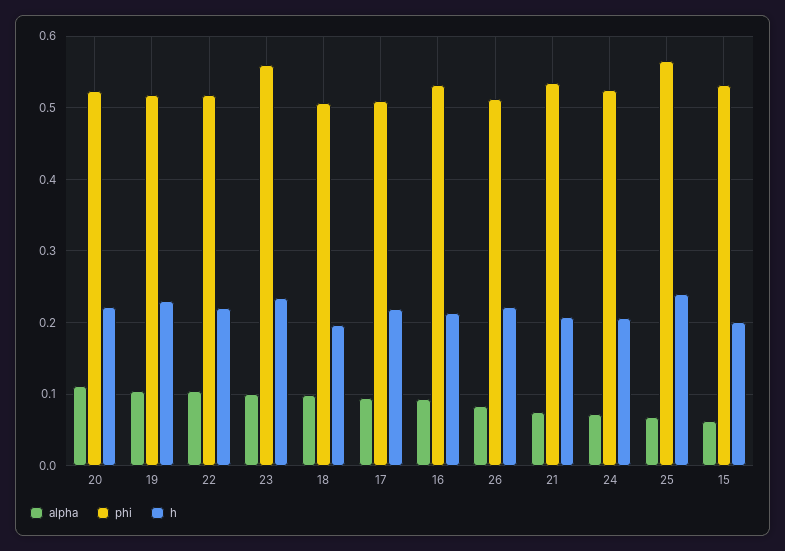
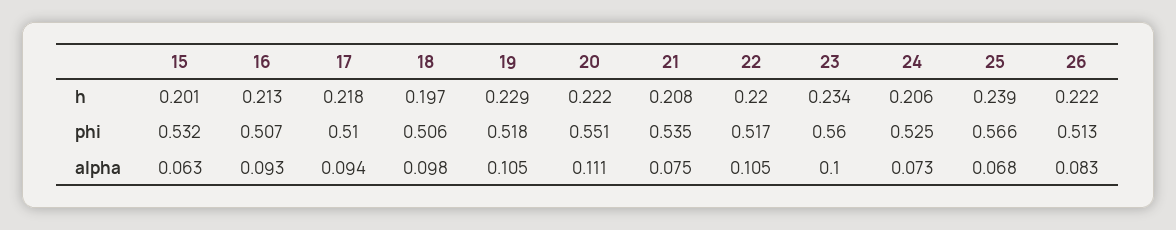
  {
    "alpha": {
      "20": 0.111,
      "19": 0.105,
      "22": 0.105,
      "23": 0.1,
      "18": 0.098,
      "17": 0.094,
      "16": 0.093,
      "26": 0.083,
      "21": 0.075,
      "24": 0.073,
      "25": 0.068,
      "15": 0.063
    },
    "phi": {
-     "20": 0.52,
+     "20": 0.551,
      "19": 0.518,
      "22": 0.517,
      "23": 0.56,
      "18": 0.506,
      "17": 0.51,
-     "16": 0.53,
+     "16": 0.507,
      "26": 0.513,
      "21": 0.535,
      "24": 0.525,
      "25": 0.566,
      "15": 0.532
    },
    "h": {
      "20": 0.222,
      "19": 0.229,
      "22": 0.22,
      "23": 0.234,
      "18": 0.197,
      "17": 0.218,
      "16": 0.213,
      "26": 0.222,
      "21": 0.208,
      "24": 0.206,
      "25": 0.239,
      "15": 0.201
    }
  }

